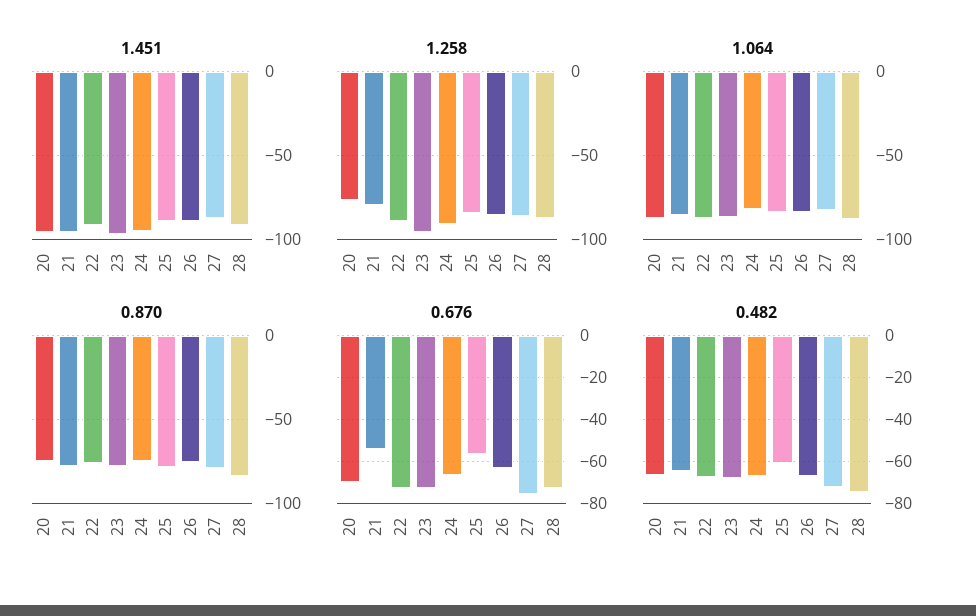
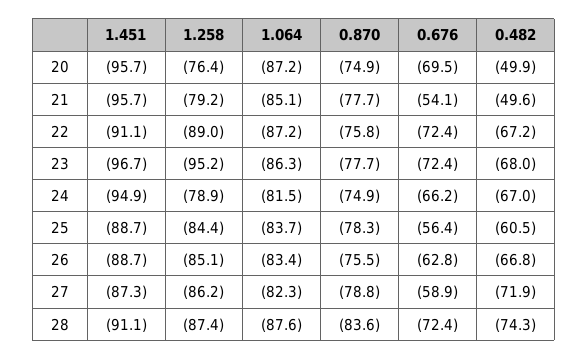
  {
    "1.451": {
      "20": -95.7,
      "21": -95.7,
      "22": -91.1,
      "23": -96.7,
      "24": -94.9,
      "25": -88.7,
      "26": -88.7,
      "27": -87.3,
      "28": -91.1
    },
    "1.258": {
      "20": -76.4,
      "21": -79.2,
      "22": -89,
      "23": -95.2,
-     "24": -90,
+     "24": -78.9,
      "25": -84.4,
      "26": -85.1,
      "27": -86.2,
      "28": -87.4
    },
    "1.064": {
      "20": -87.2,
      "21": -85.1,
      "22": -87.2,
      "23": -86.3,
      "24": -81.5,
      "25": -83.7,
      "26": -83.4,
      "27": -82.3,
      "28": -87.6
    },
    "0.870": {
      "20": -74.9,
      "21": -77.7,
      "22": -75.8,
      "23": -77.7,
      "24": -74.9,
      "25": -78.3,
      "26": -75.5,
      "27": -78.8,
      "28": -83.6
    },
    "0.676": {
      "20": -69.5,
      "21": -54.1,
      "22": -72.4,
      "23": -72.4,
      "24": -66.2,
      "25": -56.4,
      "26": -62.8,
-     "27": -75,
+     "27": -58.9,
      "28": -72.4
    },
    "0.482": {
-     "20": -65,
+     "20": -49.9,
-     "21": -65,
+     "21": -49.6,
      "22": -67.2,
      "23": -68,
      "24": -67,
      "25": -60.5,
      "26": -66.8,
      "27": -71.9,
      "28": -74.3
    }
  }

